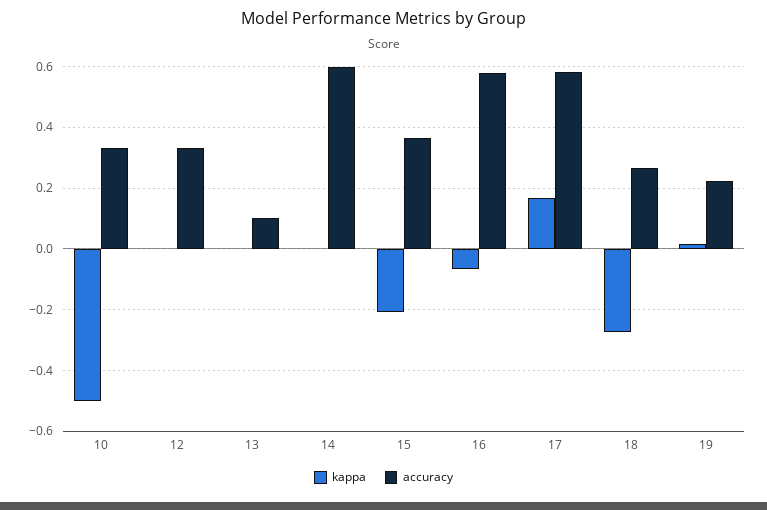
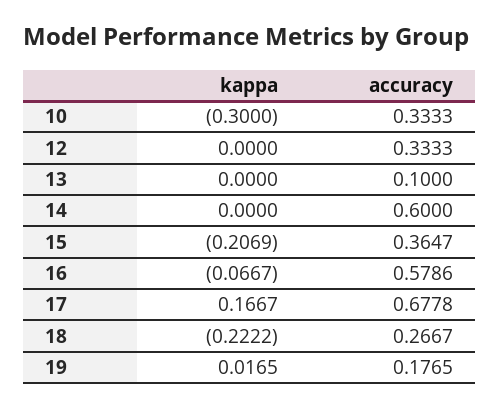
  {
    "kappa": {
-     "10": -0.5,
+     "10": -0.3,
      "12": 0,
      "13": 0,
      "14": 0,
      "15": -0.2069,
      "16": -0.0667,
      "17": 0.1667,
-     "18": -0.28,
+     "18": -0.2222,
      "19": 0.0165
    },
    "accuracy": {
      "10": 0.3333,
      "12": 0.3333,
      "13": 0.1,
      "14": 0.6,
      "15": 0.3647,
      "16": 0.5786,
-     "17": 0.58,
+     "17": 0.6778,
      "18": 0.2667,
-     "19": 0.22
+     "19": 0.1765
    }
  }

